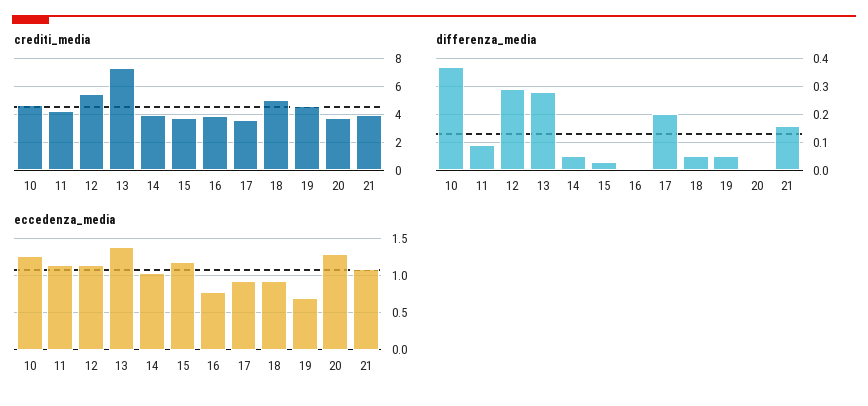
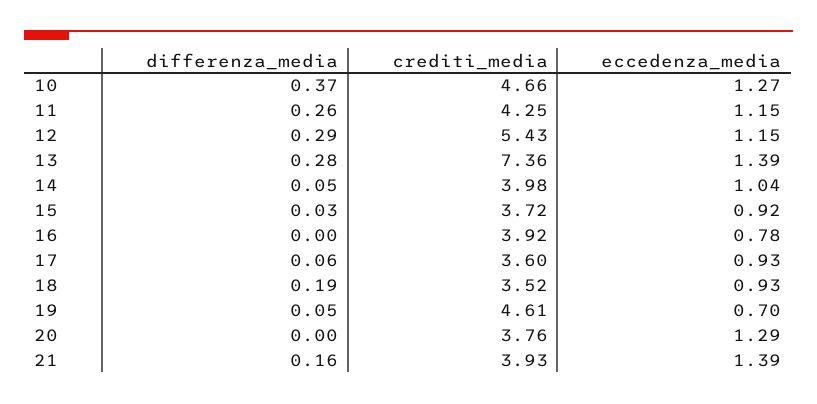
  {
    "crediti_media": {
      "10": 4.66,
      "11": 4.25,
      "12": 5.43,
      "13": 7.36,
      "14": 3.98,
      "15": 3.72,
      "16": 3.92,
      "17": 3.6,
-     "18": 5,
+     "18": 3.52,
      "19": 4.61,
      "20": 3.76,
      "21": 3.93
    },
    "differenza_media": {
      "10": 0.37,
-     "11": 0.1,
+     "11": 0.26,
      "12": 0.29,
      "13": 0.28,
      "14": 0.05,
      "15": 0.03,
      "16": 0,
-     "17": 0.2,
+     "17": 0.06,
-     "18": 0.05,
+     "18": 0.19,
      "19": 0.05,
      "20": 0,
      "21": 0.16
    },
    "eccedenza_media": {
      "10": 1.27,
      "11": 1.15,
      "12": 1.15,
      "13": 1.39,
      "14": 1.04,
-     "15": 1.2,
+     "15": 0.92,
      "16": 0.78,
      "17": 0.93,
      "18": 0.93,
      "19": 0.7,
      "20": 1.29,
-     "21": 1.1
+     "21": 1.39
    }
  }

